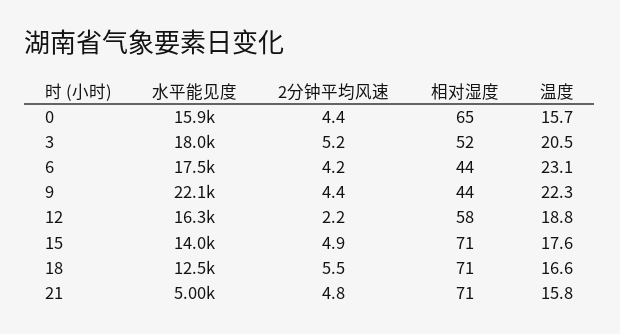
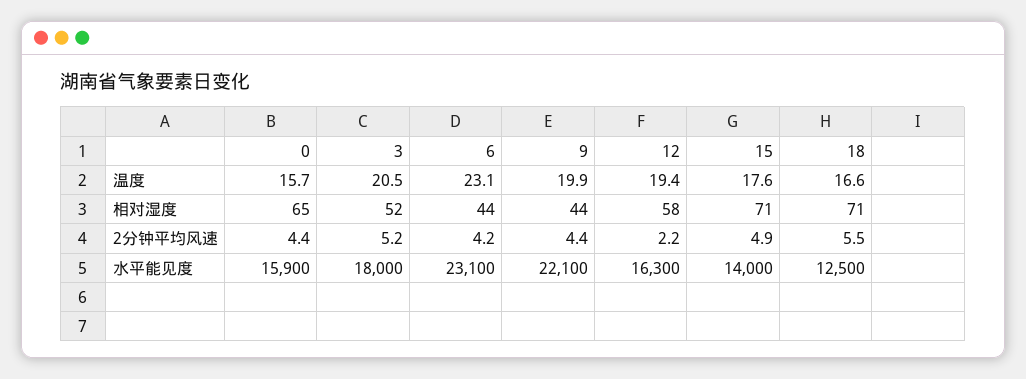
  {
    "水平能见度": {
      "0": 15900,
      "3": 18000,
-     "6": 17500,
+     "6": 23100,
      "9": 22100,
      "12": 16300,
      "15": 14000,
-     "18": 12500,
+     "18": 12500
-     "21": 5000
    },
    "2分钟平均风速": {
      "0": 4.4,
      "3": 5.2,
      "6": 4.2,
      "9": 4.4,
      "12": 2.2,
      "15": 4.9,
-     "18": 5.5,
+     "18": 5.5
-     "21": 4.8
    },
    "相对湿度": {
      "0": 65,
      "3": 52,
      "6": 44,
      "9": 44,
      "12": 58,
      "15": 71,
-     "18": 71,
+     "18": 71
-     "21": 71
    },
    "温度": {
      "0": 15.7,
      "3": 20.5,
      "6": 23.1,
-     "9": 22.3,
+     "9": 19.9,
-     "12": 18.8,
+     "12": 19.4,
      "15": 17.6,
-     "18": 16.6,
+     "18": 16.6
-     "21": 15.8
    }
  }

